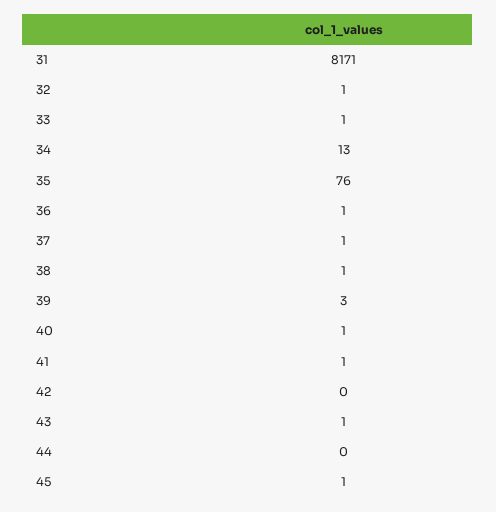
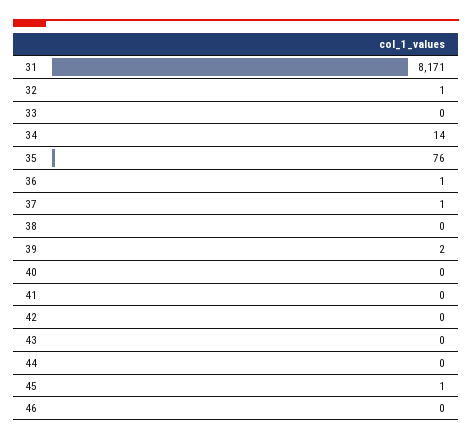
  {
    "31": 8171,
    "32": 1,
-   "33": 1,
+   "33": 0,
-   "34": 13,
+   "34": 14,
    "35": 76,
    "36": 1,
    "37": 1,
-   "38": 1,
+   "38": 0,
-   "39": 3,
+   "39": 2,
-   "40": 1,
+   "40": 0,
-   "41": 1,
+   "41": 0,
    "42": 0,
-   "43": 1,
+   "43": 0,
    "44": 0,
-   "45": 1
+   "45": 1,
+   "46": 0
  }

